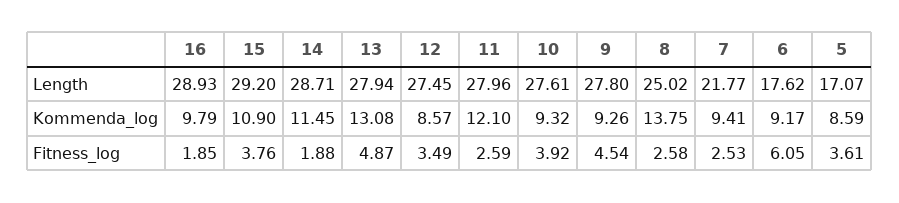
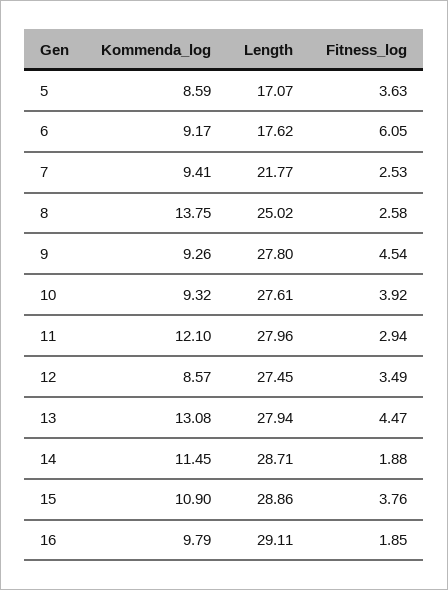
  {
    "16": {
-     "Length": 28.93,
+     "Length": 29.11,
      "Kommenda_log": 9.79,
      "Fitness_log": 1.85
    },
    "15": {
-     "Length": 29.2,
+     "Length": 28.86,
      "Kommenda_log": 10.9,
      "Fitness_log": 3.76
    },
    "14": {
      "Length": 28.71,
      "Kommenda_log": 11.45,
      "Fitness_log": 1.88
    },
    "13": {
      "Length": 27.94,
      "Kommenda_log": 13.08,
-     "Fitness_log": 4.87
+     "Fitness_log": 4.47
    },
    "12": {
      "Length": 27.45,
      "Kommenda_log": 8.57,
      "Fitness_log": 3.49
    },
    "11": {
      "Length": 27.96,
      "Kommenda_log": 12.1,
-     "Fitness_log": 2.59
+     "Fitness_log": 2.94
    },
    "10": {
      "Length": 27.61,
      "Kommenda_log": 9.32,
      "Fitness_log": 3.92
    },
    "9": {
      "Length": 27.8,
      "Kommenda_log": 9.26,
      "Fitness_log": 4.54
    },
    "8": {
      "Length": 25.02,
      "Kommenda_log": 13.75,
      "Fitness_log": 2.58
    },
    "7": {
      "Length": 21.77,
      "Kommenda_log": 9.41,
      "Fitness_log": 2.53
    },
    "6": {
      "Length": 17.62,
      "Kommenda_log": 9.17,
      "Fitness_log": 6.05
    },
    "5": {
      "Length": 17.07,
      "Kommenda_log": 8.59,
-     "Fitness_log": 3.61
+     "Fitness_log": 3.63
    }
  }

